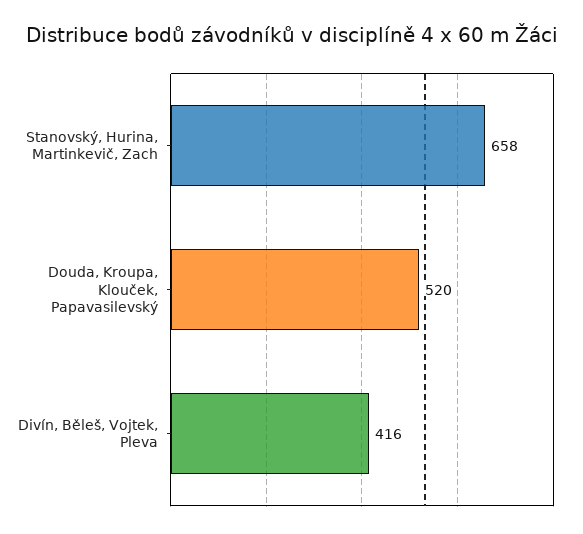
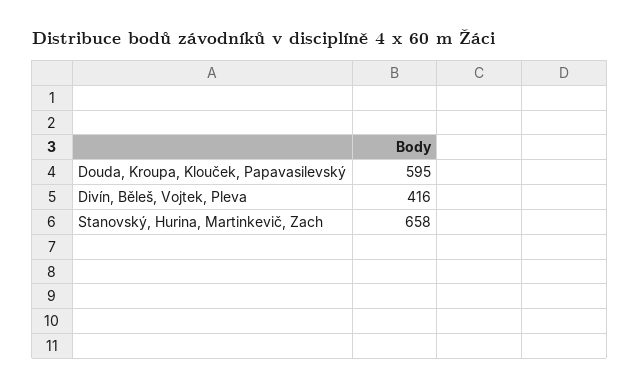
  {
    "Stanovský, Hurina, Martinkevič, Zach": 658,
-   "Douda, Kroupa, Klouček, Papavasilevský": 520,
+   "Douda, Kroupa, Klouček, Papavasilevský": 595,
    "Divín, Běleš, Vojtek, Pleva": 416
  }

